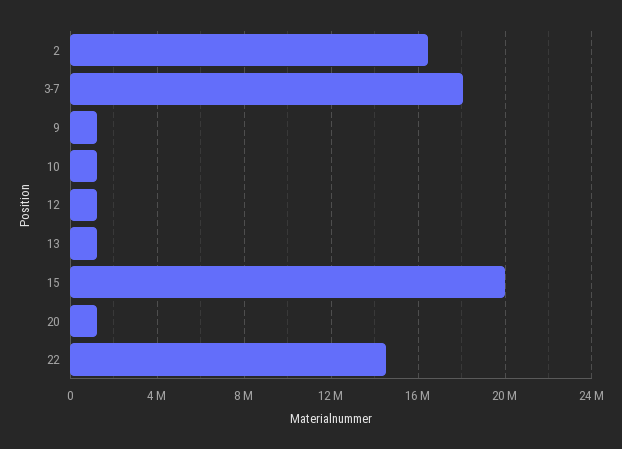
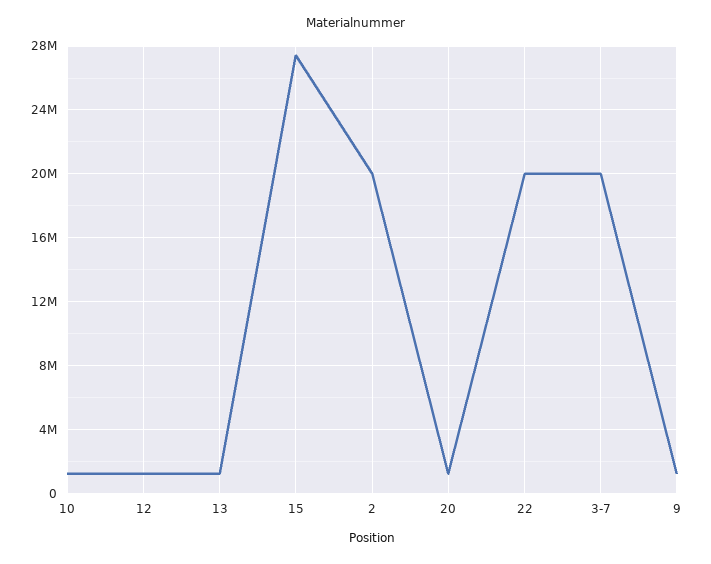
  {
-   "2": 16500000,
+   "2": 20000000,
-   "3-7": 18000000,
+   "3-7": 20000000,
    "9": 1000000,
    "10": 1000000,
    "12": 1000000,
    "13": 1000000,
-   "15": 20000000,
+   "15": 27500000,
    "20": 1000000,
-   "22": 14500000
+   "22": 20000000
  }

